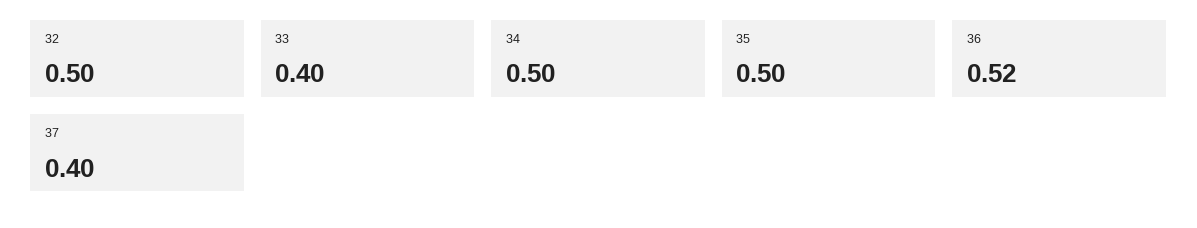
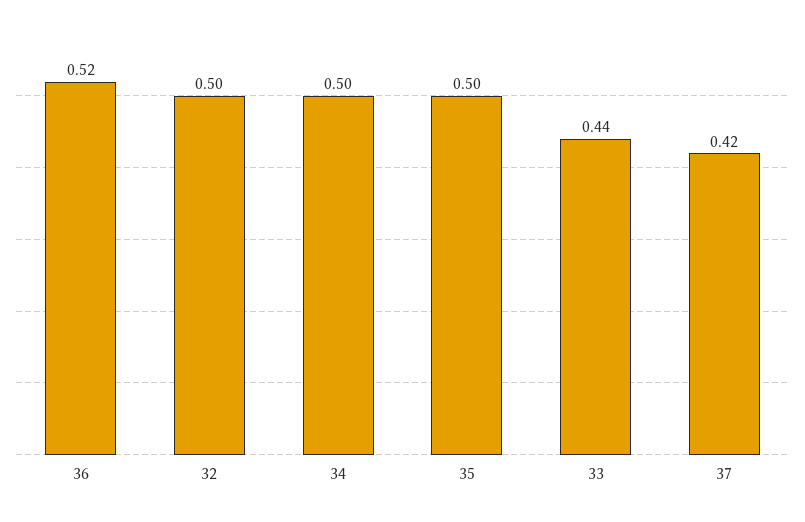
  {
    "32": 0.5,
-   "33": 0.4,
+   "33": 0.44,
    "34": 0.5,
    "35": 0.5,
    "36": 0.52,
-   "37": 0.4
+   "37": 0.42
  }

